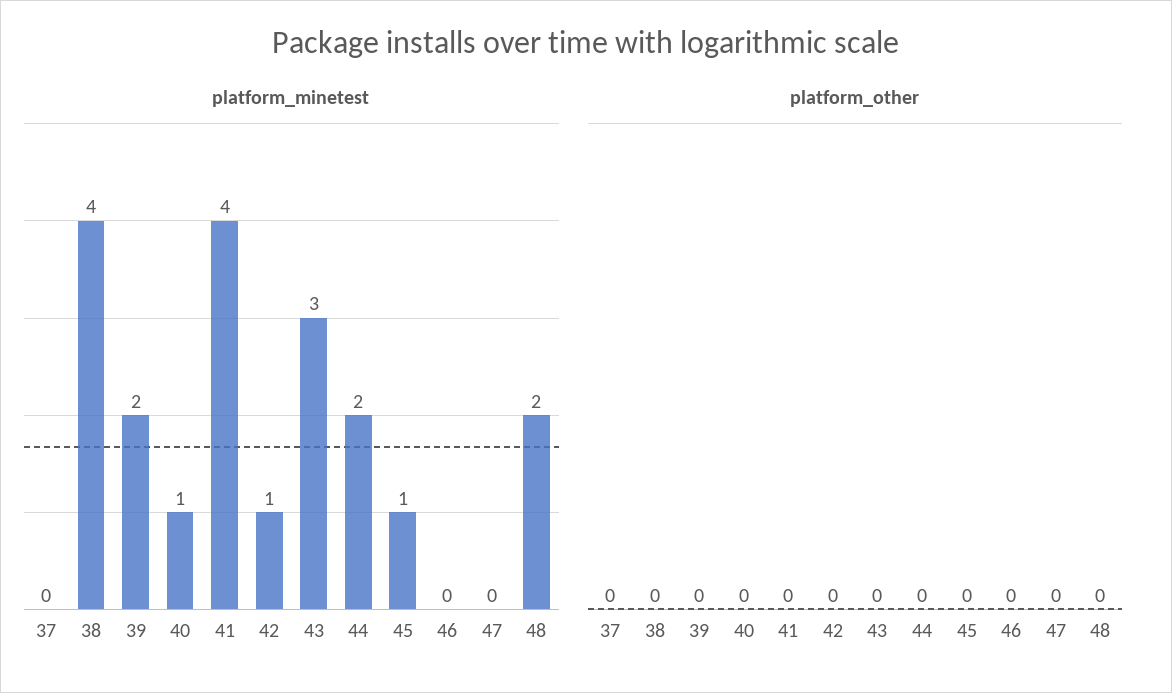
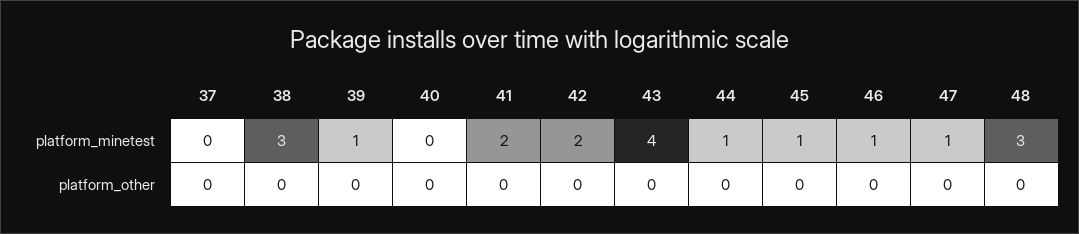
  {
    "platform_minetest": {
      "37": 0,
-     "38": 4,
+     "38": 3,
-     "39": 2,
+     "39": 1,
-     "40": 1,
+     "40": 0,
-     "41": 4,
+     "41": 2,
-     "42": 1,
+     "42": 2,
-     "43": 3,
+     "43": 4,
-     "44": 2,
+     "44": 1,
      "45": 1,
-     "46": 0,
+     "46": 1,
-     "47": 0,
+     "47": 1,
-     "48": 2
+     "48": 3
    },
    "platform_other": {
      "37": 0,
      "38": 0,
      "39": 0,
      "40": 0,
      "41": 0,
      "42": 0,
      "43": 0,
      "44": 0,
      "45": 0,
      "46": 0,
      "47": 0,
      "48": 0
    }
  }

